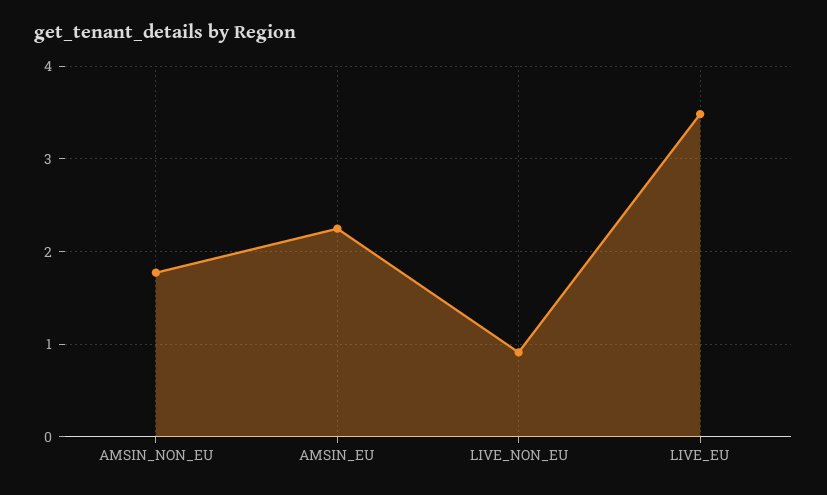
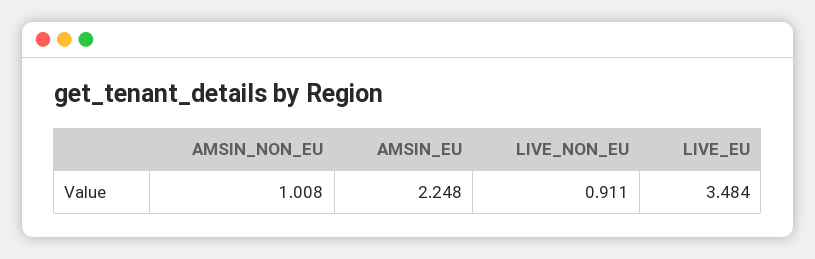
  {
-   "AMSIN_NON_EU": 1.8,
+   "AMSIN_NON_EU": 1.008,
    "AMSIN_EU": 2.248,
    "LIVE_NON_EU": 0.911,
    "LIVE_EU": 3.484
  }

